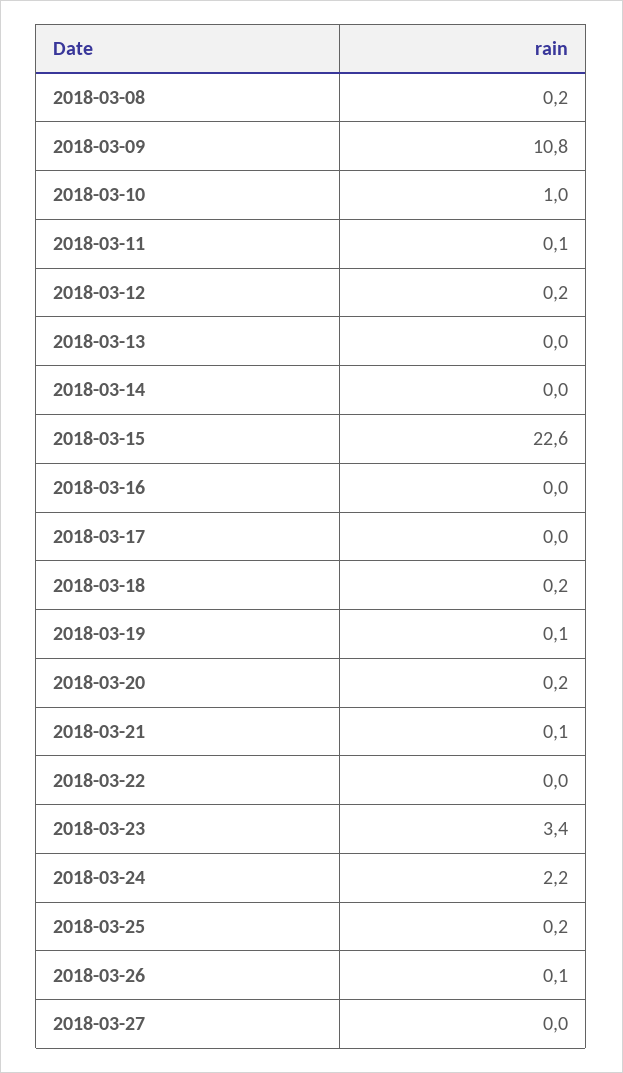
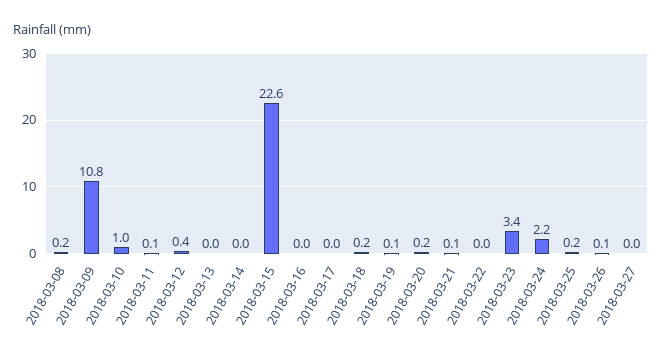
  {
    "2018-03-08": 0.2,
    "2018-03-09": 10.8,
    "2018-03-10": 1,
    "2018-03-11": 0.1,
-   "2018-03-12": 0.2,
+   "2018-03-12": 0.4,
    "2018-03-13": 0,
    "2018-03-14": 0,
    "2018-03-15": 22.6,
    "2018-03-16": 0,
    "2018-03-17": 0,
    "2018-03-18": 0.2,
    "2018-03-19": 0.1,
    "2018-03-20": 0.2,
    "2018-03-21": 0.1,
    "2018-03-22": 0,
    "2018-03-23": 3.4,
    "2018-03-24": 2.2,
    "2018-03-25": 0.2,
    "2018-03-26": 0.1,
    "2018-03-27": 0
  }

